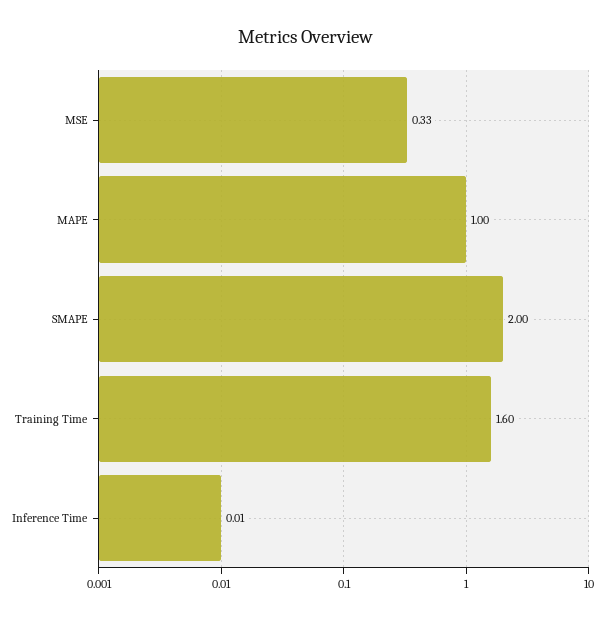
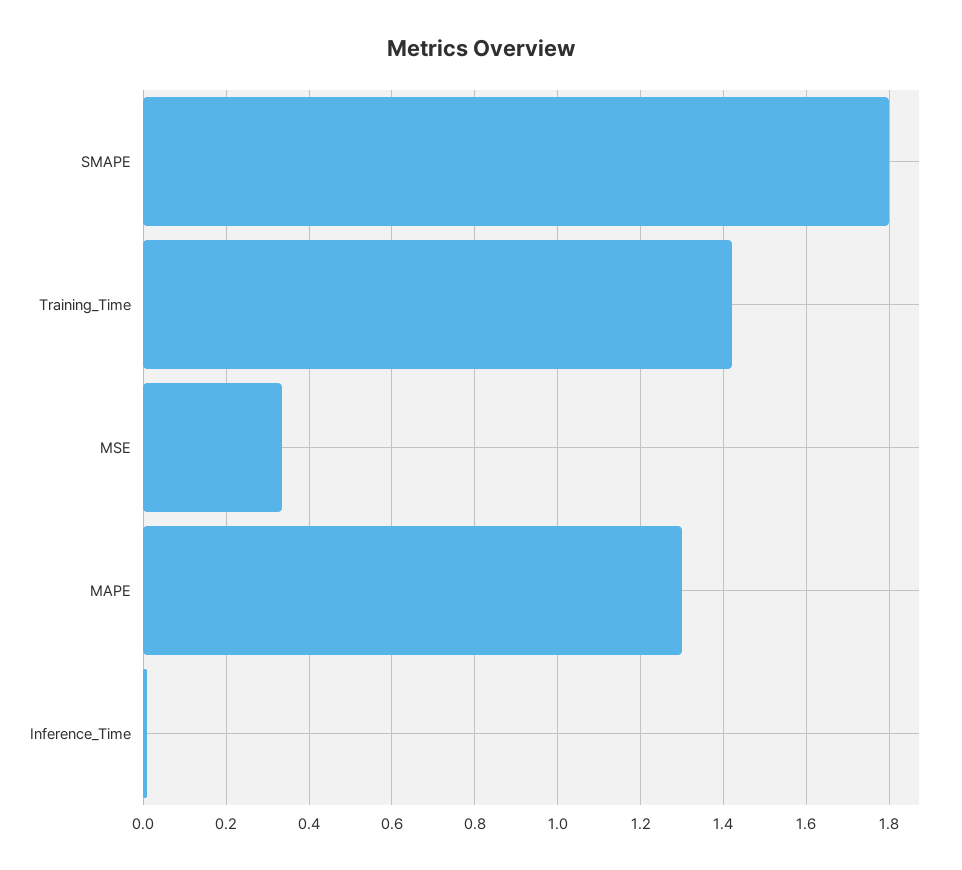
  {
    "MSE": 0.33,
-   "MAPE": 1,
+   "MAPE": 1.3,
-   "SMAPE": 2,
+   "SMAPE": 1.8,
-   "Training Time": 1.6,
+   "Training Time": 1.42,
    "Inference Time": 0.01
  }

